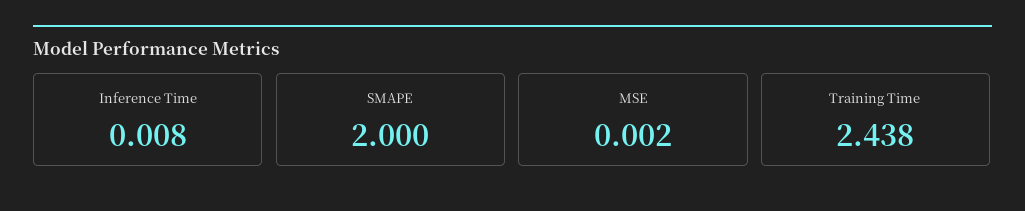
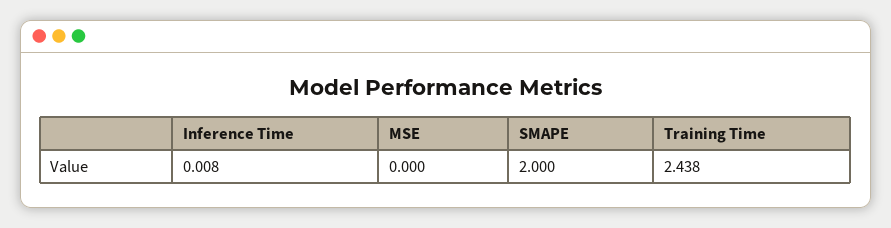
  {
    "Inference Time": 0.008,
    "SMAPE": 2,
-   "MSE": 0.002,
+   "MSE": 0,
    "Training Time": 2.438
  }

